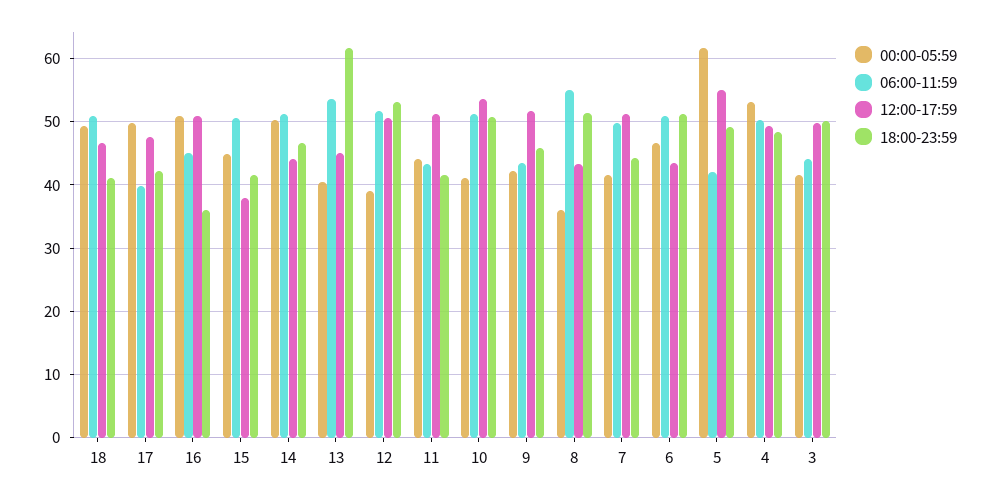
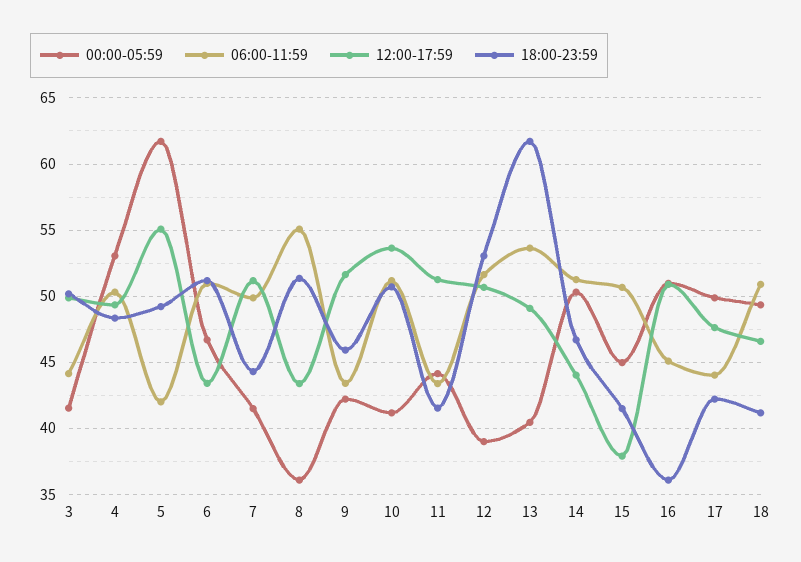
  {
    "00:00-05:59": {
      "18": 49.5,
      "17": 50,
      "16": 51,
      "15": 45,
      "14": 50.5,
      "13": 40.5,
      "12": 39,
      "11": 44,
      "10": 41,
      "9": 42,
      "8": 36,
      "7": 41.5,
      "6": 46.5,
      "5": 61.5,
      "4": 53,
      "3": 41.5
    },
    "06:00-11:59": {
      "18": 51,
-     "17": 40,
+     "17": 44,
      "16": 45,
      "15": 50.5,
      "14": 51.5,
      "13": 53.5,
      "12": 51.5,
      "11": 43.5,
      "10": 51,
      "9": 43.5,
      "8": 55,
      "7": 50,
      "6": 51,
      "5": 42,
      "4": 50.5,
      "3": 44
    },
    "12:00-17:59": {
      "18": 46.5,
      "17": 47.5,
      "16": 51,
      "15": 38,
      "14": 44,
-     "13": 45,
+     "13": 49,
      "12": 50.5,
      "11": 51.5,
      "10": 53.5,
      "9": 51.5,
      "8": 43.5,
      "7": 51,
      "6": 43.5,
      "5": 55,
      "4": 49.5,
      "3": 50
    },
    "18:00-23:59": {
      "18": 41,
      "17": 42,
      "16": 36,
      "15": 41.5,
      "14": 46.5,
      "13": 61.5,
      "12": 53,
      "11": 41.5,
      "10": 50.5,
      "9": 46,
      "8": 51.5,
      "7": 44.5,
      "6": 51,
      "5": 49,
      "4": 48.5,
      "3": 50
    }
  }

